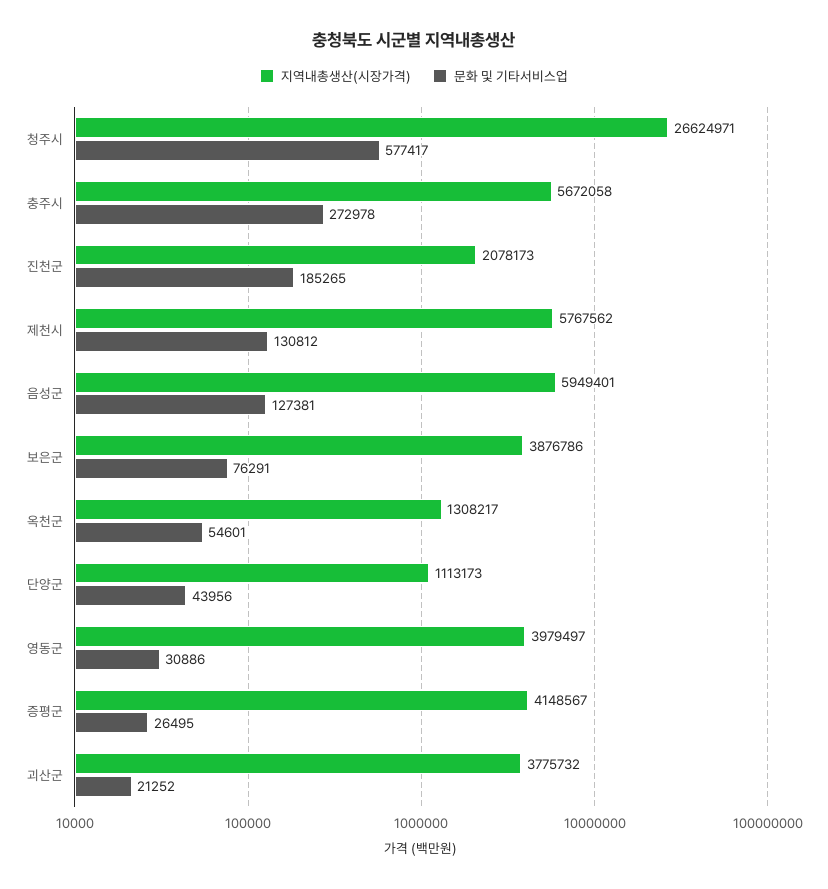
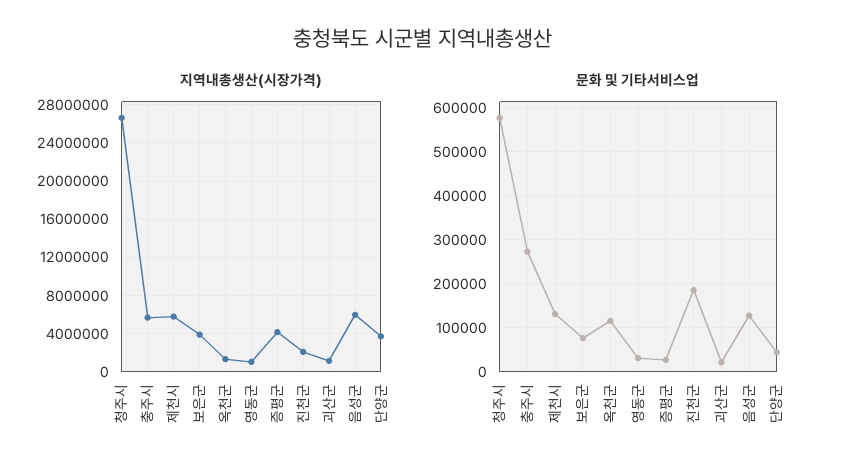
  {
    "지역내총생산(시장가격)": {
      "청주시": 26624971,
      "충주시": 5672058,
      "진천군": 2078173,
      "제천시": 5767562,
      "음성군": 5949401,
      "보은군": 3876786,
      "옥천군": 1308217,
-     "단양군": 1113173,
+     "단양군": 4000000,
-     "영동군": 3979497,
+     "영동군": 1000000,
      "증평군": 4148567,
-     "괴산군": 3775732
+     "괴산군": 1000000
    },
    "문화 및 기타서비스업": {
      "청주시": 577417,
      "충주시": 272978,
      "진천군": 185265,
      "제천시": 130812,
      "음성군": 127381,
      "보은군": 76291,
-     "옥천군": 54601,
+     "옥천군": 120000,
      "단양군": 43956,
      "영동군": 30886,
      "증평군": 26495,
      "괴산군": 21252
    }
  }

